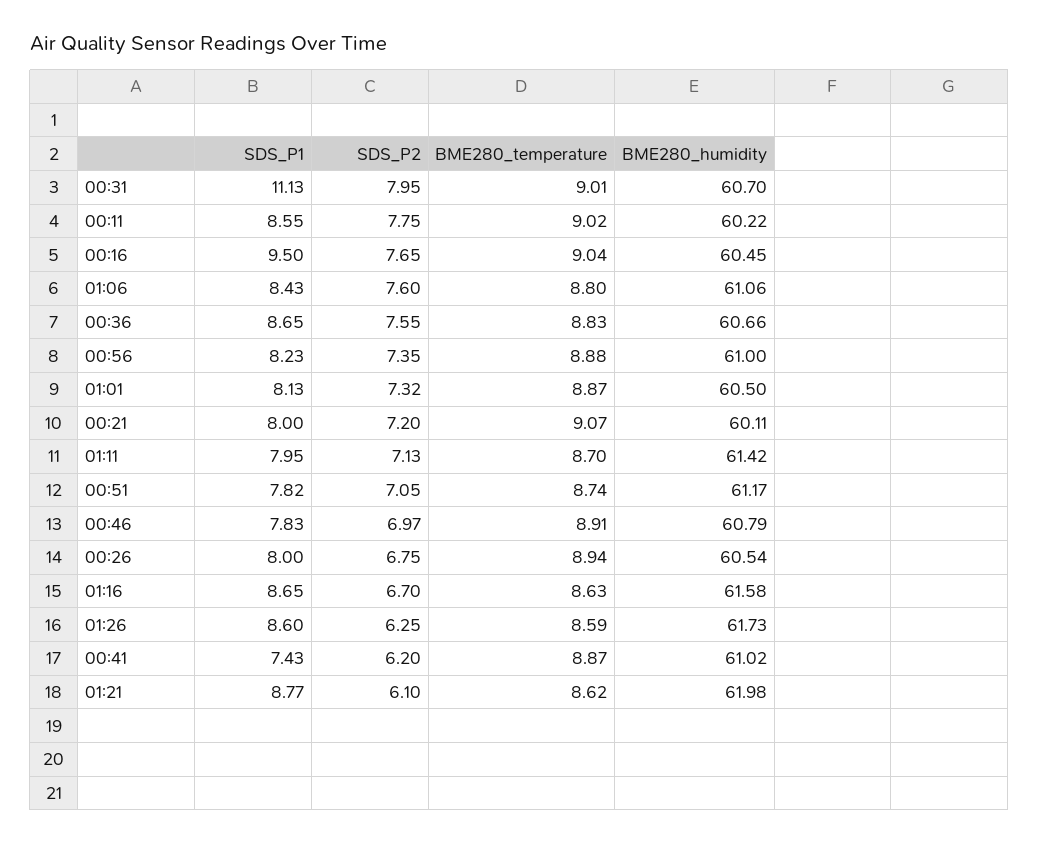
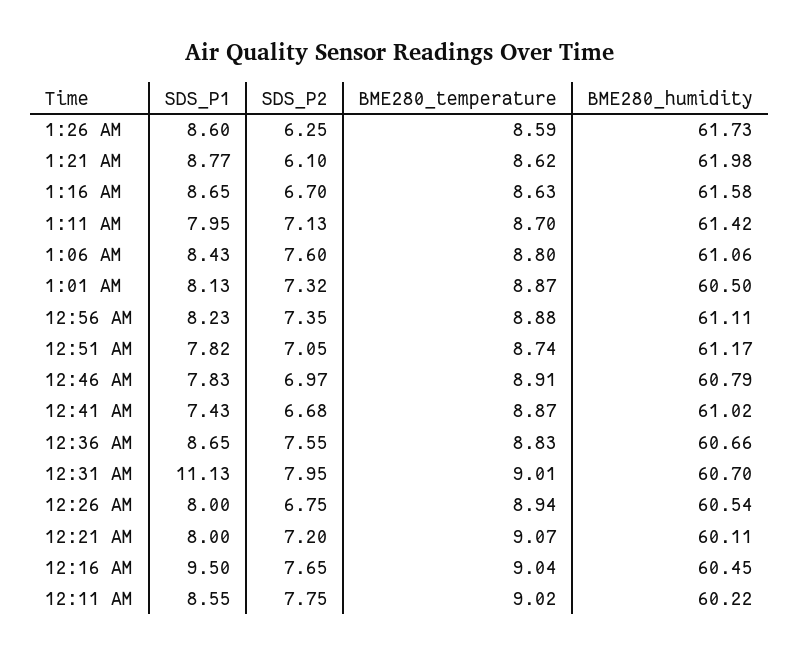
  {
    "SDS_P1": {
      "00:31": 11.13,
      "00:11": 8.55,
      "00:16": 9.5,
      "01:06": 8.43,
      "00:36": 8.65,
      "00:56": 8.23,
      "01:01": 8.13,
      "00:21": 8,
      "01:11": 7.95,
      "00:51": 7.82,
      "00:46": 7.83,
      "00:26": 8,
      "01:16": 8.65,
      "01:26": 8.6,
      "00:41": 7.43,
      "01:21": 8.77
    },
    "SDS_P2": {
      "00:31": 7.95,
      "00:11": 7.75,
      "00:16": 7.65,
      "01:06": 7.6,
      "00:36": 7.55,
      "00:56": 7.35,
      "01:01": 7.32,
      "00:21": 7.2,
      "01:11": 7.13,
      "00:51": 7.05,
      "00:46": 6.97,
      "00:26": 6.75,
      "01:16": 6.7,
      "01:26": 6.25,
-     "00:41": 6.2,
+     "00:41": 6.68,
      "01:21": 6.1
    },
    "BME280_temperature": {
      "00:31": 9.01,
      "00:11": 9.02,
      "00:16": 9.04,
      "01:06": 8.8,
      "00:36": 8.83,
      "00:56": 8.88,
      "01:01": 8.87,
      "00:21": 9.07,
      "01:11": 8.7,
      "00:51": 8.74,
      "00:46": 8.91,
      "00:26": 8.94,
      "01:16": 8.63,
      "01:26": 8.59,
      "00:41": 8.87,
      "01:21": 8.62
    },
    "BME280_humidity": {
      "00:31": 60.7,
      "00:11": 60.22,
      "00:16": 60.45,
      "01:06": 61.06,
      "00:36": 60.66,
-     "00:56": 61,
+     "00:56": 61.11,
      "01:01": 60.5,
      "00:21": 60.11,
      "01:11": 61.42,
      "00:51": 61.17,
      "00:46": 60.79,
      "00:26": 60.54,
      "01:16": 61.58,
      "01:26": 61.73,
      "00:41": 61.02,
      "01:21": 61.98
    }
  }

